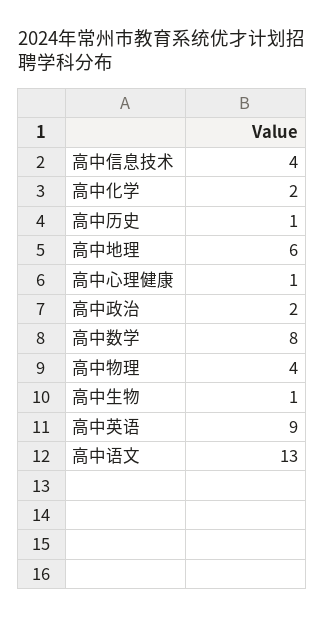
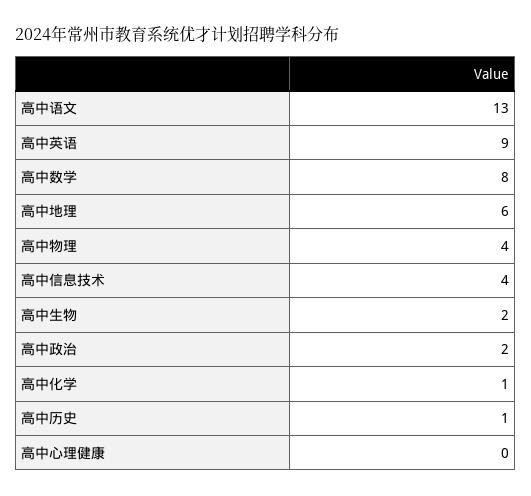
  {
    "高中信息技术": 4,
-   "高中化学": 2,
+   "高中化学": 1,
    "高中历史": 1,
    "高中地理": 6,
-   "高中心理健康": 1,
+   "高中心理健康": 0,
    "高中政治": 2,
    "高中数学": 8,
    "高中物理": 4,
-   "高中生物": 1,
+   "高中生物": 2,
    "高中英语": 9,
    "高中语文": 13
  }

